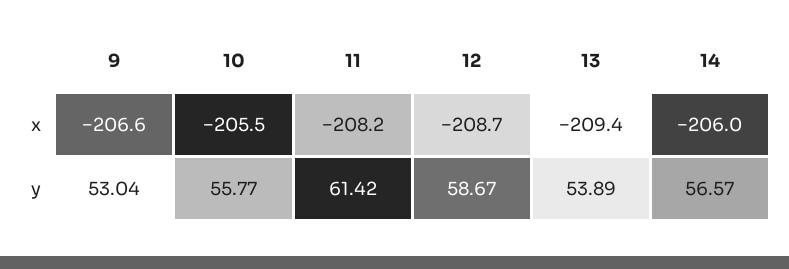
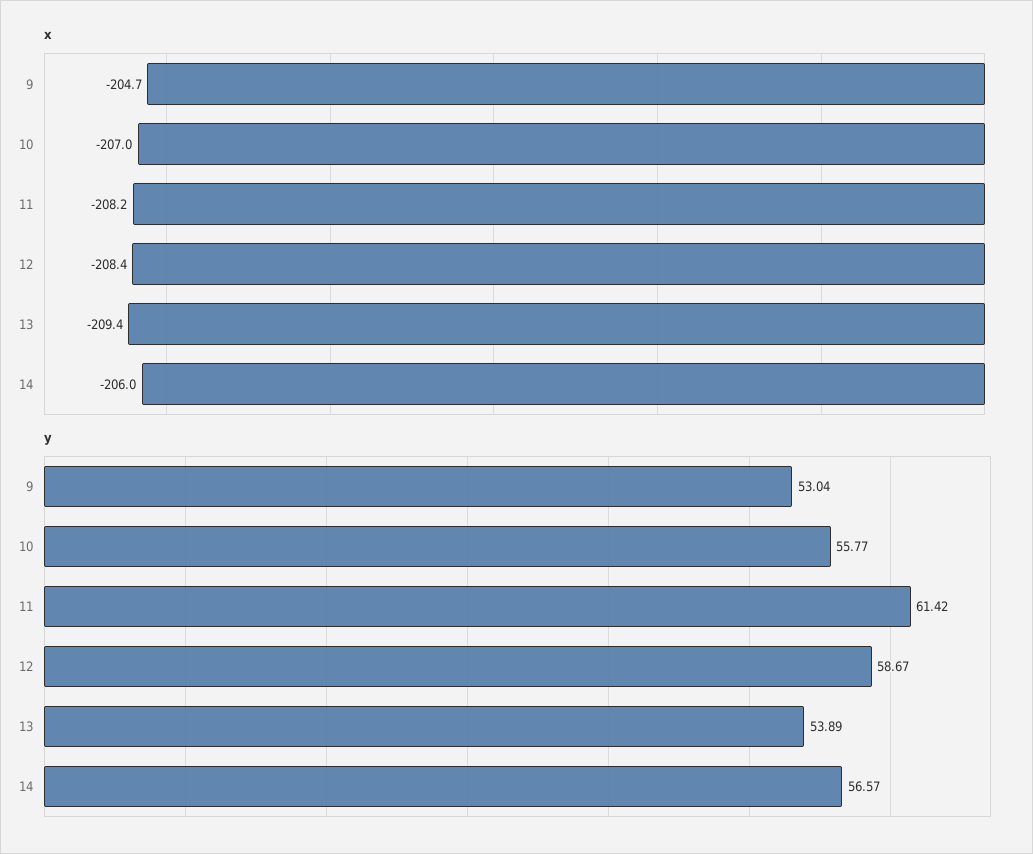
  {
    "x": {
-     "9": -206.6,
+     "9": -204.7,
-     "10": -205.5,
+     "10": -207,
      "11": -208.2,
-     "12": -208.7,
+     "12": -208.4,
      "13": -209.4,
      "14": -206
    },
    "y": {
      "9": 53.04,
      "10": 55.77,
      "11": 61.42,
      "12": 58.67,
      "13": 53.89,
      "14": 56.57
    }
  }

